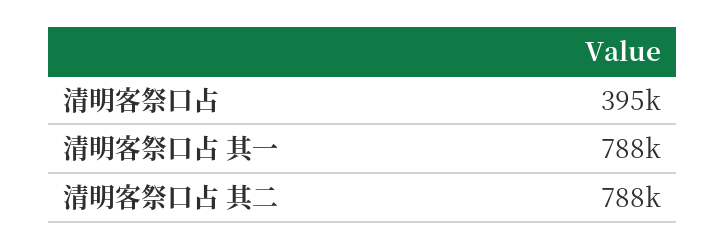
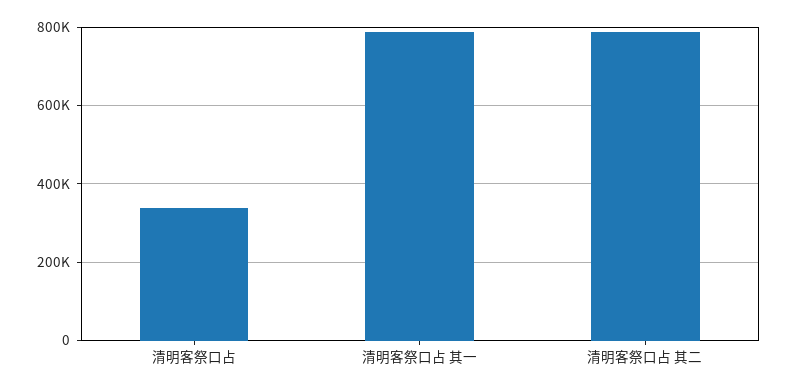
  {
-   "清明客祭口占": 395000,
+   "清明客祭口占": 340000,
    "清明客祭口占 其一": 788000,
    "清明客祭口占 其二": 788000
  }

